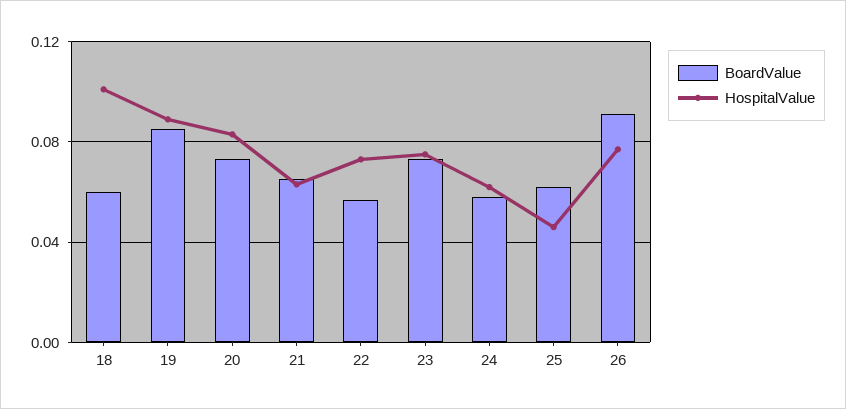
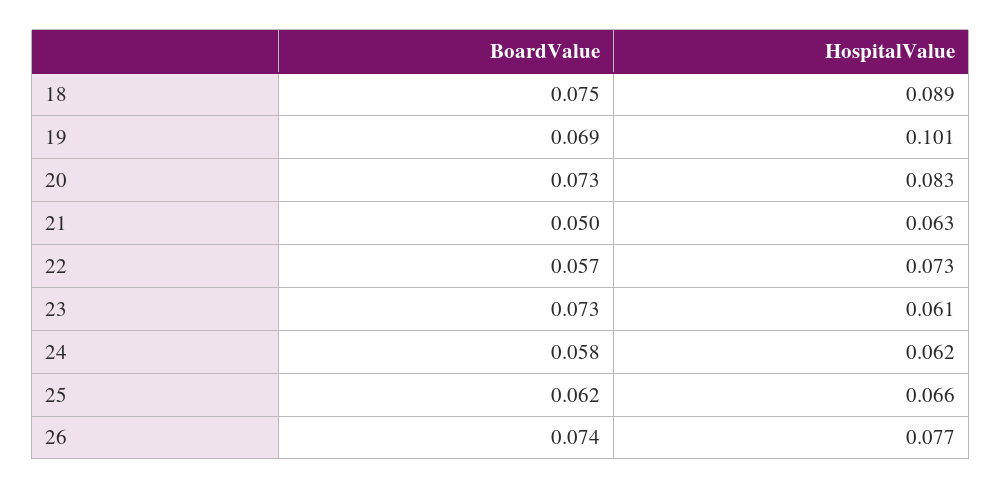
  {
    "BoardValue": {
-     "18": 0.06,
+     "18": 0.075,
-     "19": 0.085,
+     "19": 0.069,
      "20": 0.073,
-     "21": 0.065,
+     "21": 0.05,
      "22": 0.057,
      "23": 0.073,
      "24": 0.058,
      "25": 0.062,
-     "26": 0.09
+     "26": 0.074
    },
    "HospitalValue": {
-     "18": 0.1,
+     "18": 0.089,
-     "19": 0.09,
+     "19": 0.101,
      "20": 0.083,
      "21": 0.063,
      "22": 0.073,
-     "23": 0.075,
+     "23": 0.061,
      "24": 0.062,
-     "25": 0.045,
+     "25": 0.066,
      "26": 0.077
    }
  }

